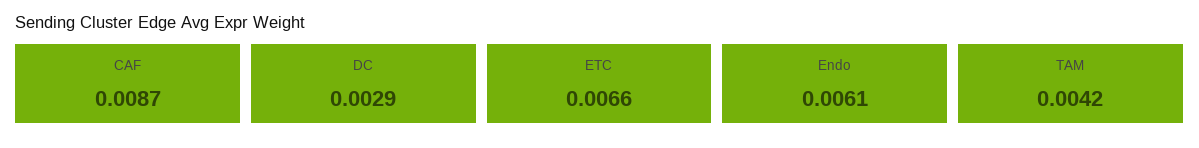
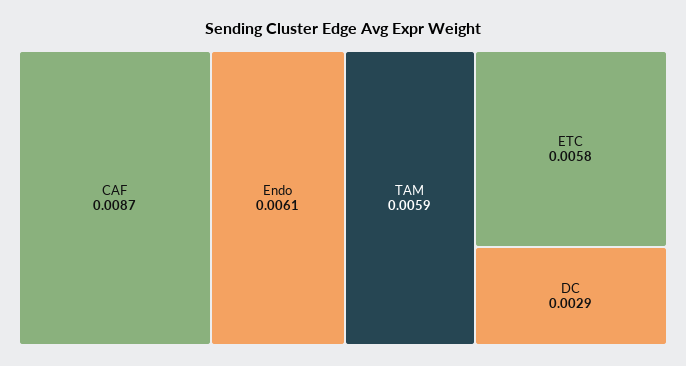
  {
    "CAF": 0.0087,
    "DC": 0.0029,
-   "ETC": 0.0066,
+   "ETC": 0.0058,
    "Endo": 0.0061,
-   "TAM": 0.0042
+   "TAM": 0.0059
  }

